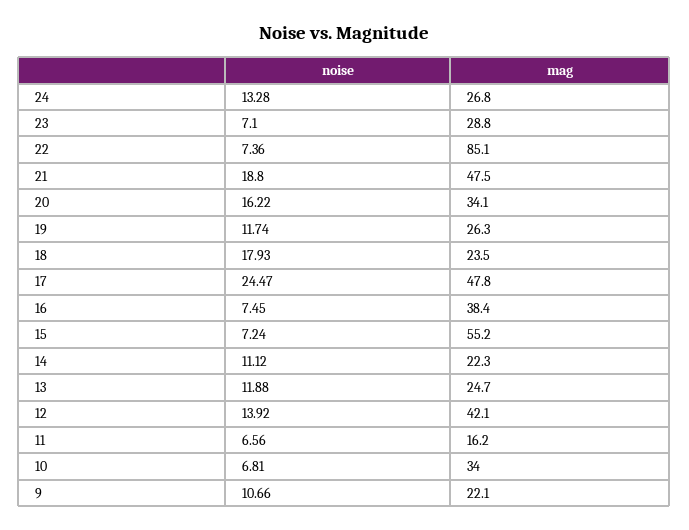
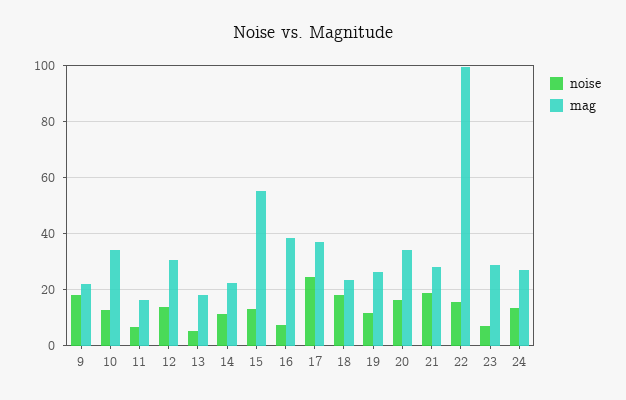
  {
    "noise": {
      "24": 13.28,
      "23": 7.1,
-     "22": 7.36,
+     "22": 15,
      "21": 18.8,
      "20": 16.22,
      "19": 11.74,
      "18": 17.93,
      "17": 24.47,
      "16": 7.45,
-     "15": 7.24,
+     "15": 12.5,
      "14": 11.12,
-     "13": 11.88,
+     "13": 5,
      "12": 13.92,
      "11": 6.56,
-     "10": 6.81,
+     "10": 12.5,
-     "9": 10.66
+     "9": 17.5
    },
    "mag": {
      "24": 26.8,
      "23": 28.8,
-     "22": 85.1,
+     "22": 100,
-     "21": 47.5,
+     "21": 27.5,
      "20": 34.1,
      "19": 26.3,
      "18": 23.5,
-     "17": 47.8,
+     "17": 37.5,
      "16": 38.4,
      "15": 55.2,
      "14": 22.3,
-     "13": 24.7,
+     "13": 17.5,
-     "12": 42.1,
+     "12": 30,
      "11": 16.2,
      "10": 34,
      "9": 22.1
    }
  }

